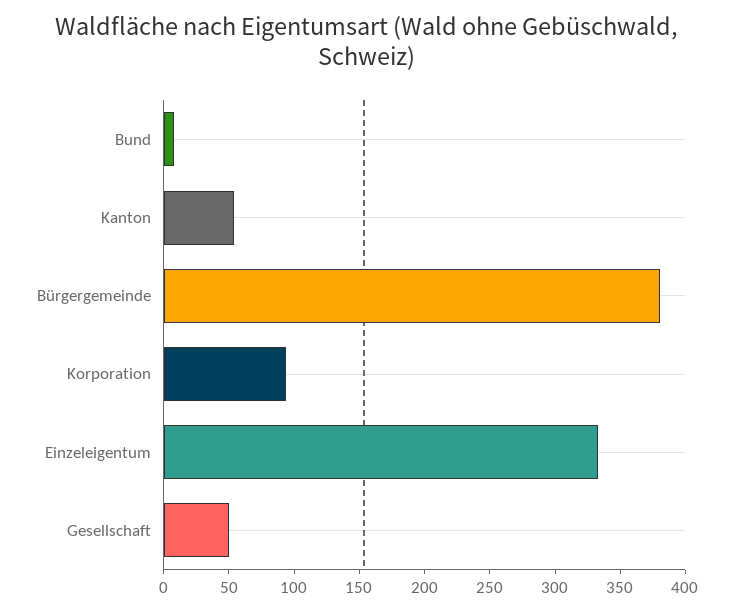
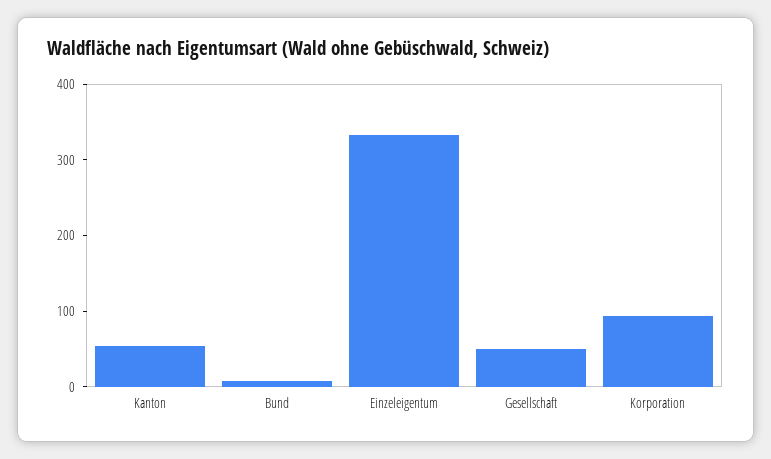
  {
    "Bund": 10,
    "Kanton": 50,
-   "Bürgergemeinde": 380,
    "Korporation": 90,
    "Einzeleigentum": 330,
    "Gesellschaft": 50
  }

